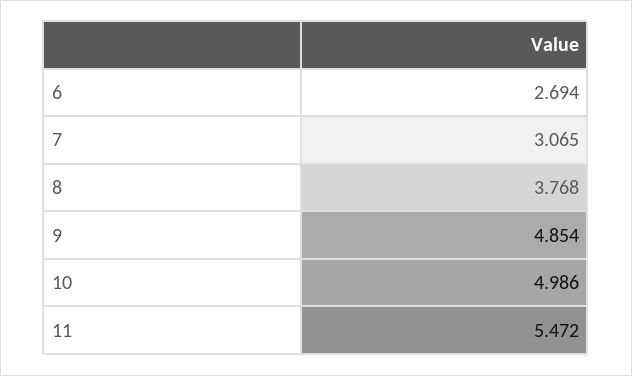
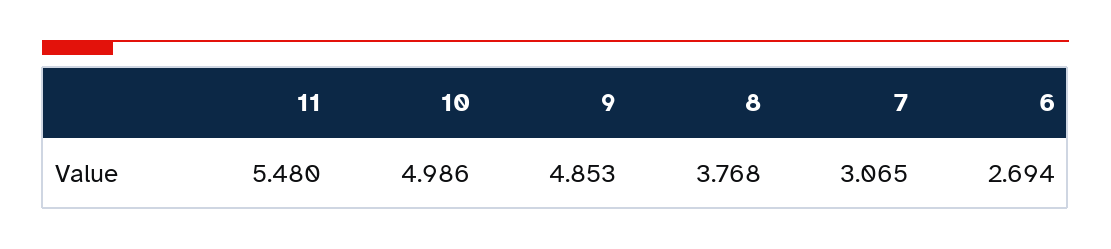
  {
    "6": 2.694,
    "7": 3.065,
    "8": 3.768,
-   "9": 4.854,
+   "9": 4.853,
    "10": 4.986,
-   "11": 5.472
+   "11": 5.48
  }

